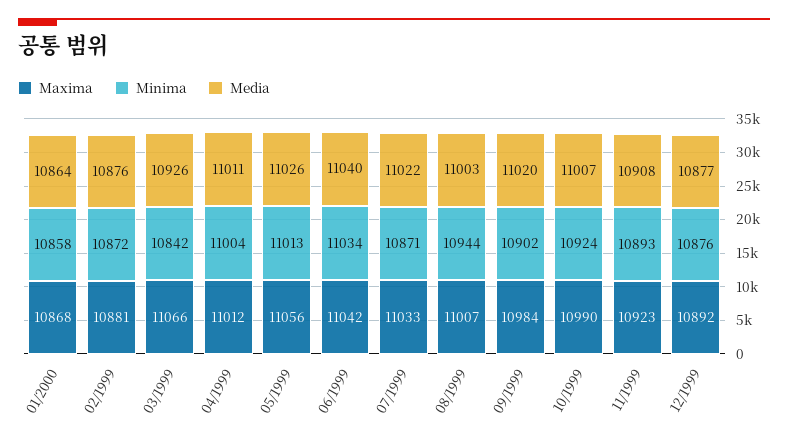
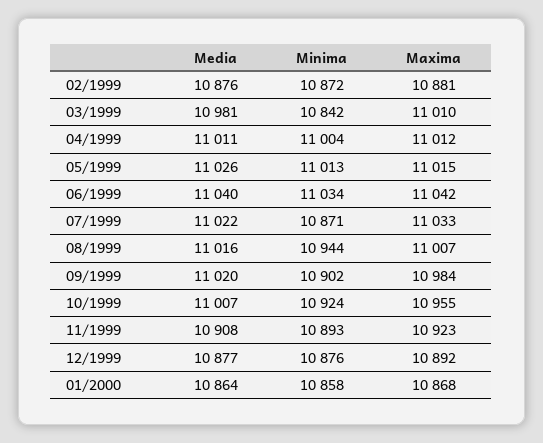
  {
    "Maxima": {
      "01/2000": 10868,
      "02/1999": 10881,
-     "03/1999": 11066,
+     "03/1999": 11010,
      "04/1999": 11012,
-     "05/1999": 11056,
+     "05/1999": 11015,
      "06/1999": 11042,
      "07/1999": 11033,
      "08/1999": 11007,
      "09/1999": 10984,
-     "10/1999": 10990,
+     "10/1999": 10955,
      "11/1999": 10923,
      "12/1999": 10892
    },
    "Minima": {
      "01/2000": 10858,
      "02/1999": 10872,
      "03/1999": 10842,
      "04/1999": 11004,
      "05/1999": 11013,
      "06/1999": 11034,
      "07/1999": 10871,
      "08/1999": 10944,
      "09/1999": 10902,
      "10/1999": 10924,
      "11/1999": 10893,
      "12/1999": 10876
    },
    "Media": {
      "01/2000": 10864,
      "02/1999": 10876,
-     "03/1999": 10926,
+     "03/1999": 10981,
      "04/1999": 11011,
      "05/1999": 11026,
      "06/1999": 11040,
      "07/1999": 11022,
-     "08/1999": 11003,
+     "08/1999": 11016,
      "09/1999": 11020,
      "10/1999": 11007,
      "11/1999": 10908,
      "12/1999": 10877
    }
  }

